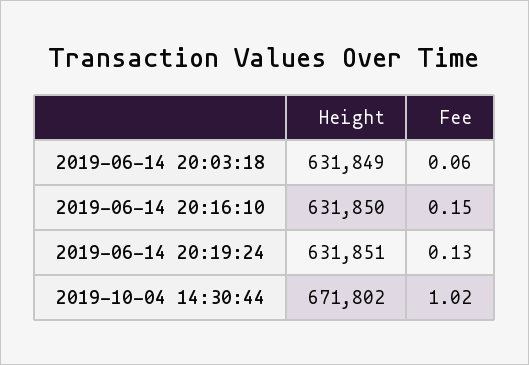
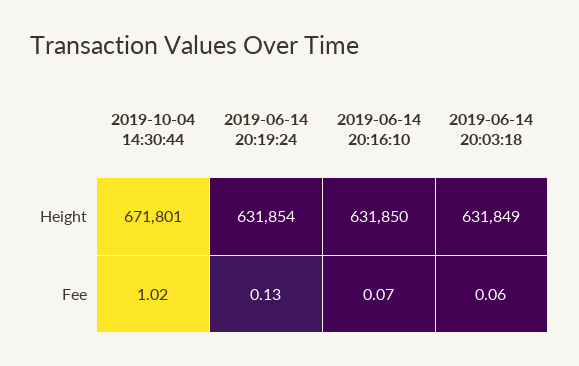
  {
    "Height": {
      "2019-06-14 20:03:18": 631849,
      "2019-06-14 20:16:10": 631850,
-     "2019-06-14 20:19:24": 631851,
+     "2019-06-14 20:19:24": 631854,
-     "2019-10-04 14:30:44": 671802
+     "2019-10-04 14:30:44": 671801
    },
    "Fee": {
      "2019-06-14 20:03:18": 0.06,
-     "2019-06-14 20:16:10": 0.15,
+     "2019-06-14 20:16:10": 0.07,
      "2019-06-14 20:19:24": 0.13,
      "2019-10-04 14:30:44": 1.02
    }
  }

